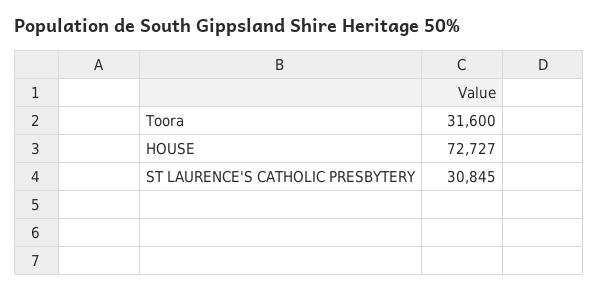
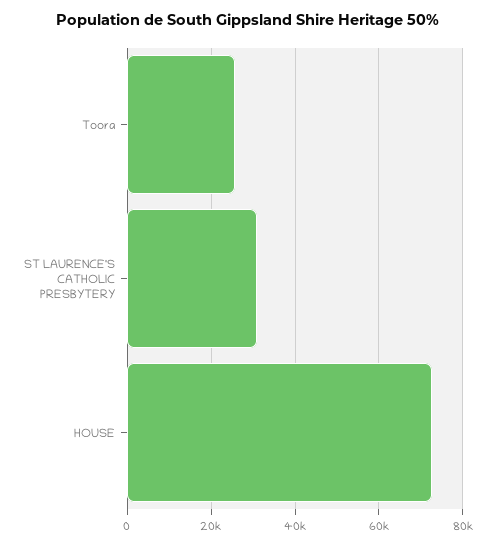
  {
-   "Toora": 31600,
+   "Toora": 26000,
    "HOUSE": 72727,
    "ST LAURENCE'S CATHOLIC PRESBYTERY": 30845
  }

